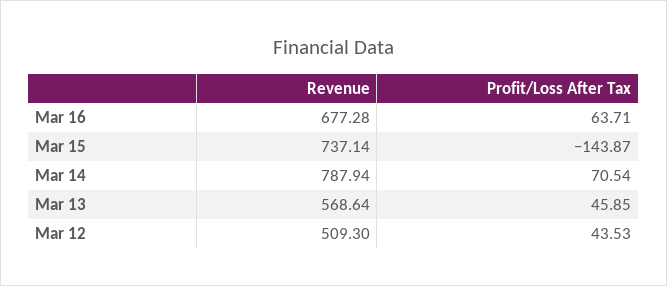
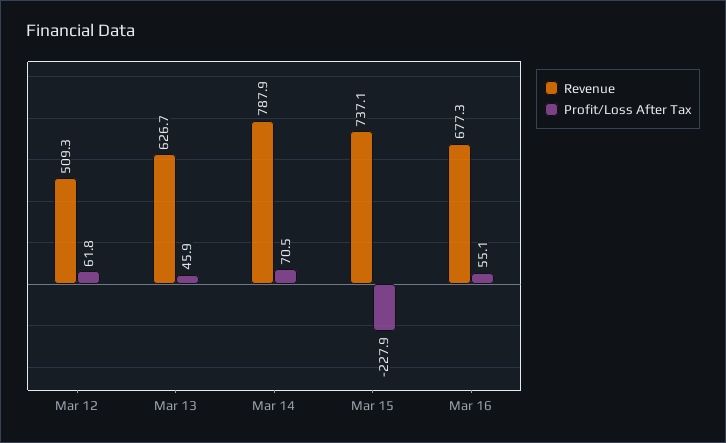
  {
    "Revenue": {
      "Mar 16": 677.28,
      "Mar 15": 737.14,
      "Mar 14": 787.94,
-     "Mar 13": 568.64,
+     "Mar 13": 626.7,
      "Mar 12": 509.3
    },
    "Profit/Loss After Tax": {
-     "Mar 16": 63.71,
+     "Mar 16": 55.1,
-     "Mar 15": -143.87,
+     "Mar 15": -227.9,
      "Mar 14": 70.54,
      "Mar 13": 45.85,
-     "Mar 12": 43.53
+     "Mar 12": 61.8
    }
  }

